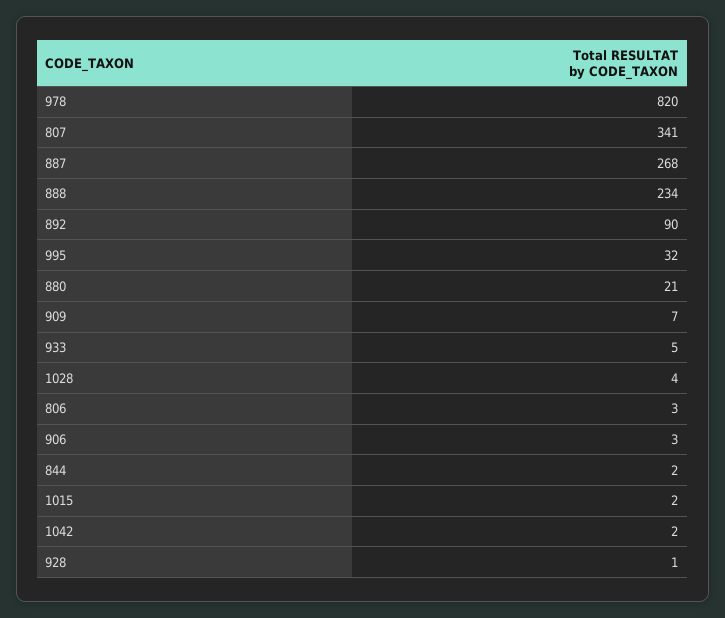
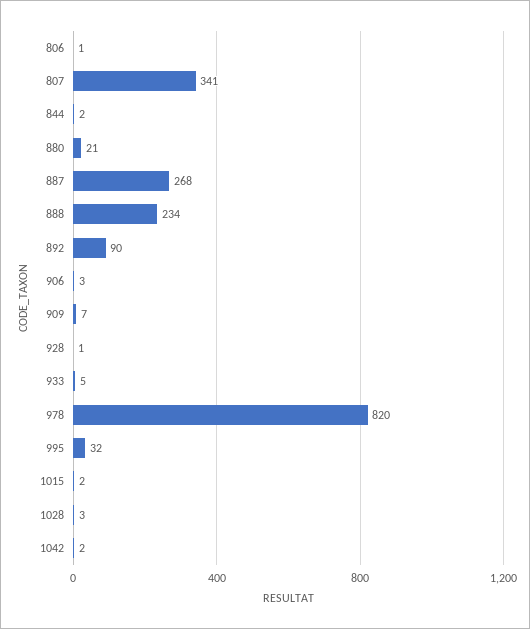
  {
    "978": 820,
    "807": 341,
    "887": 268,
    "888": 234,
    "892": 90,
    "995": 32,
    "880": 21,
    "909": 7,
    "933": 5,
-   "1028": 4,
+   "1028": 3,
-   "806": 3,
+   "806": 1,
    "906": 3,
    "844": 2,
    "1015": 2,
    "1042": 2,
    "928": 1
  }

